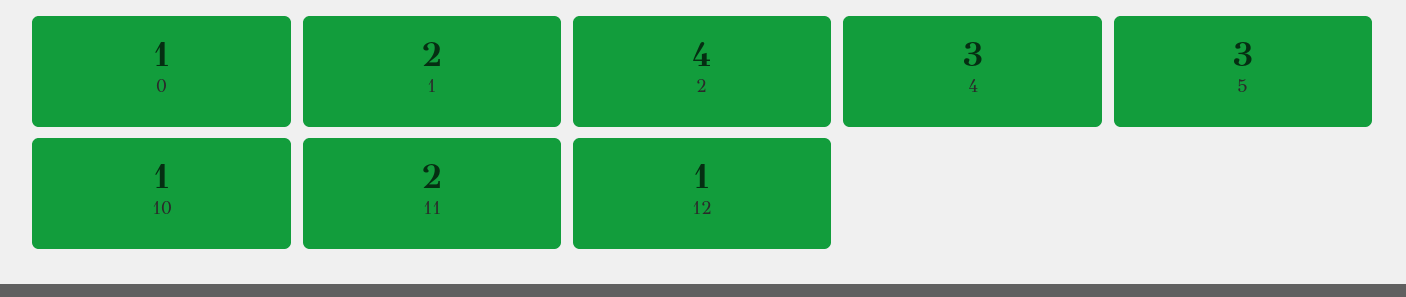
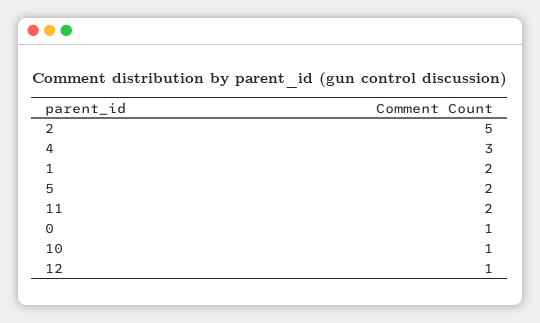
  {
    "0": 1,
    "1": 2,
-   "2": 4,
+   "2": 5,
    "4": 3,
-   "5": 3,
+   "5": 2,
    "10": 1,
    "11": 2,
    "12": 1
  }

